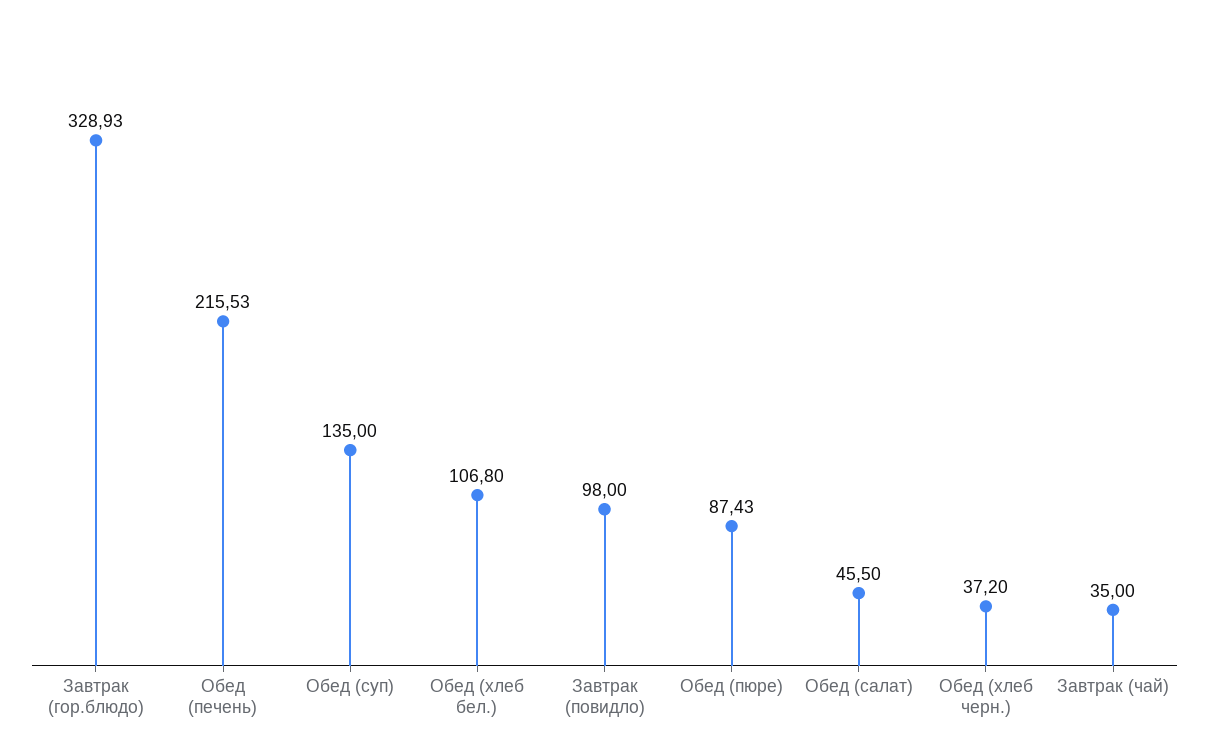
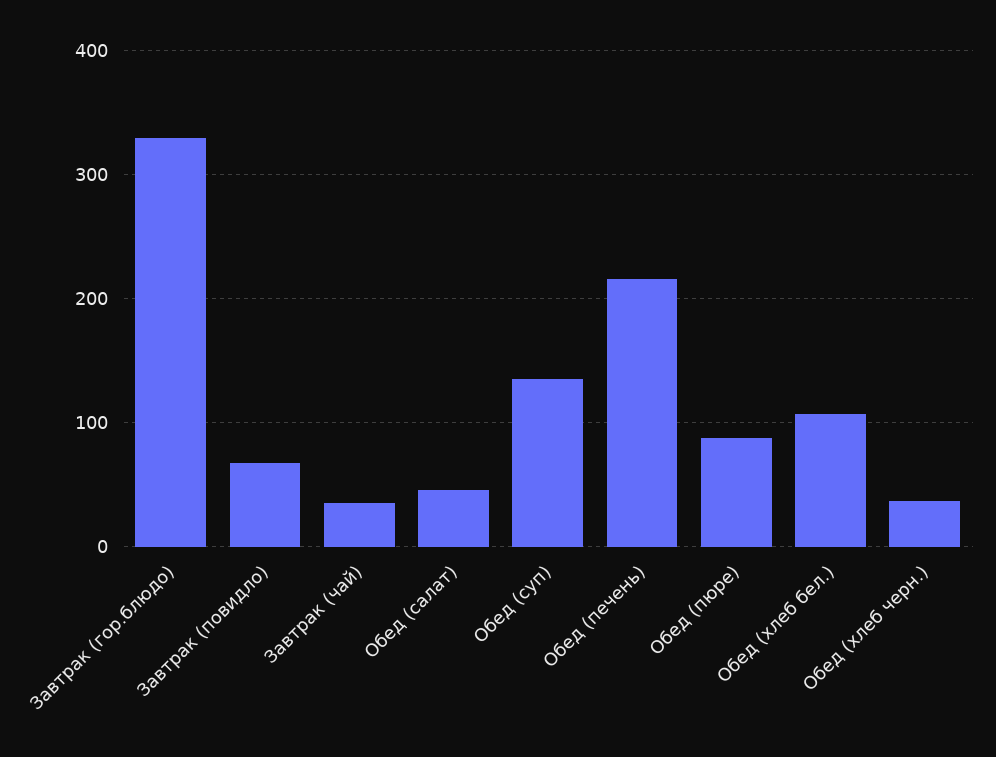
  {
    "Завтрак (гор.блюдо)": 328.93,
    "Обед (печень)": 215.53,
    "Обед (суп)": 135,
    "Обед (хлеб бел.)": 106.8,
-   "Завтрак (повидло)": 98,
+   "Завтрак (повидло)": 70,
    "Обед (пюре)": 87.43,
    "Обед (салат)": 45.5,
    "Обед (хлеб черн.)": 37.2,
    "Завтрак (чай)": 35
  }

